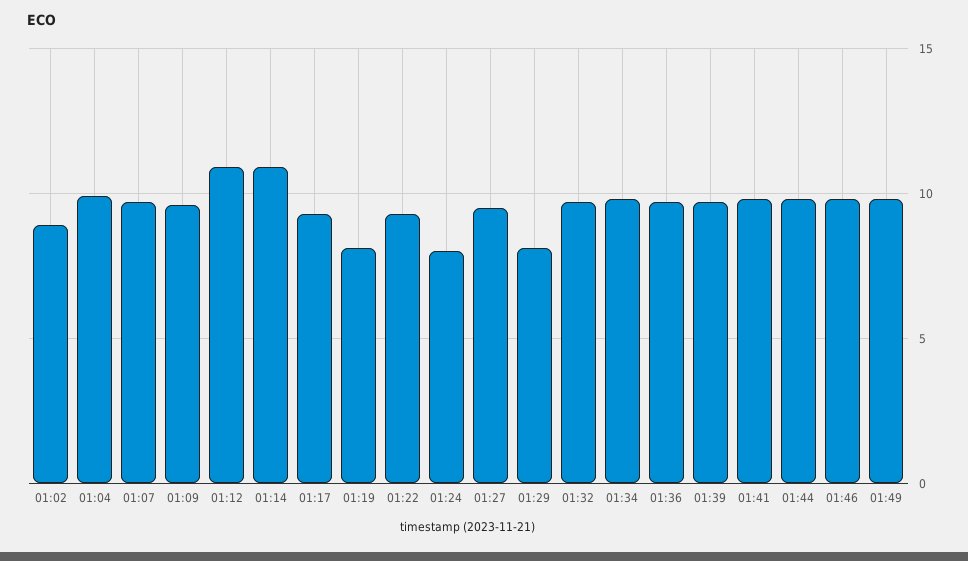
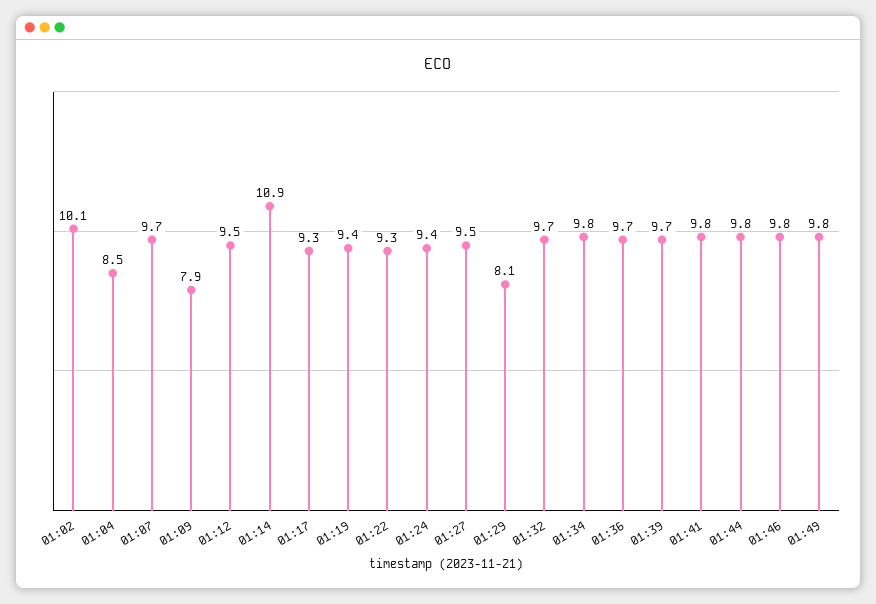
  {
-   "01:02": 9,
+   "01:02": 10.1,
-   "01:04": 10,
+   "01:04": 8.5,
    "01:07": 9.7,
-   "01:09": 9.5,
+   "01:09": 7.9,
-   "01:12": 11,
+   "01:12": 9.5,
    "01:14": 10.9,
    "01:17": 9.3,
-   "01:19": 8,
+   "01:19": 9.4,
    "01:22": 9.3,
-   "01:24": 8,
+   "01:24": 9.4,
    "01:27": 9.5,
    "01:29": 8.1,
    "01:32": 9.7,
    "01:34": 9.8,
    "01:36": 9.7,
    "01:39": 9.7,
    "01:41": 9.8,
    "01:44": 9.8,
    "01:46": 9.8,
    "01:49": 9.8
  }

